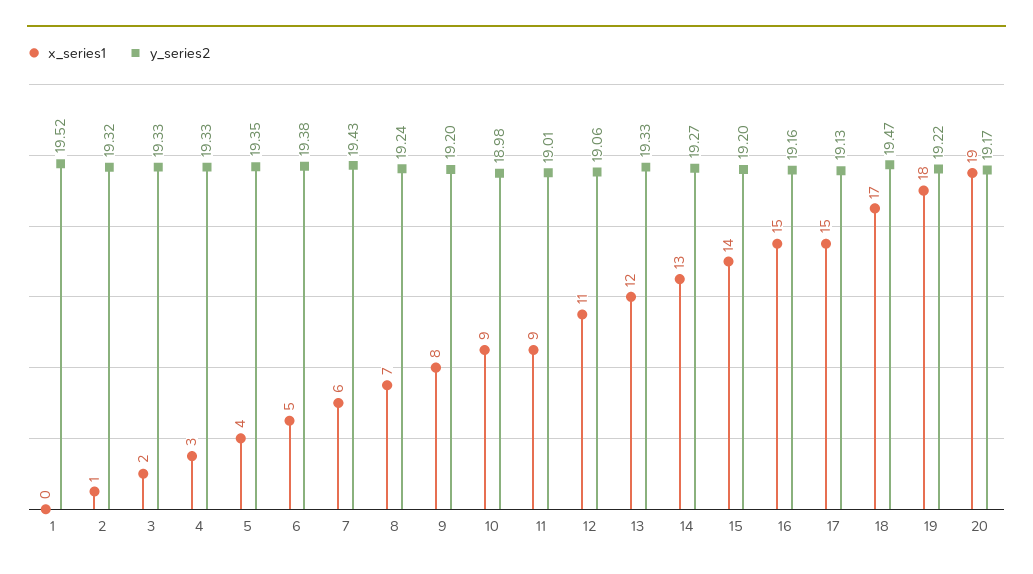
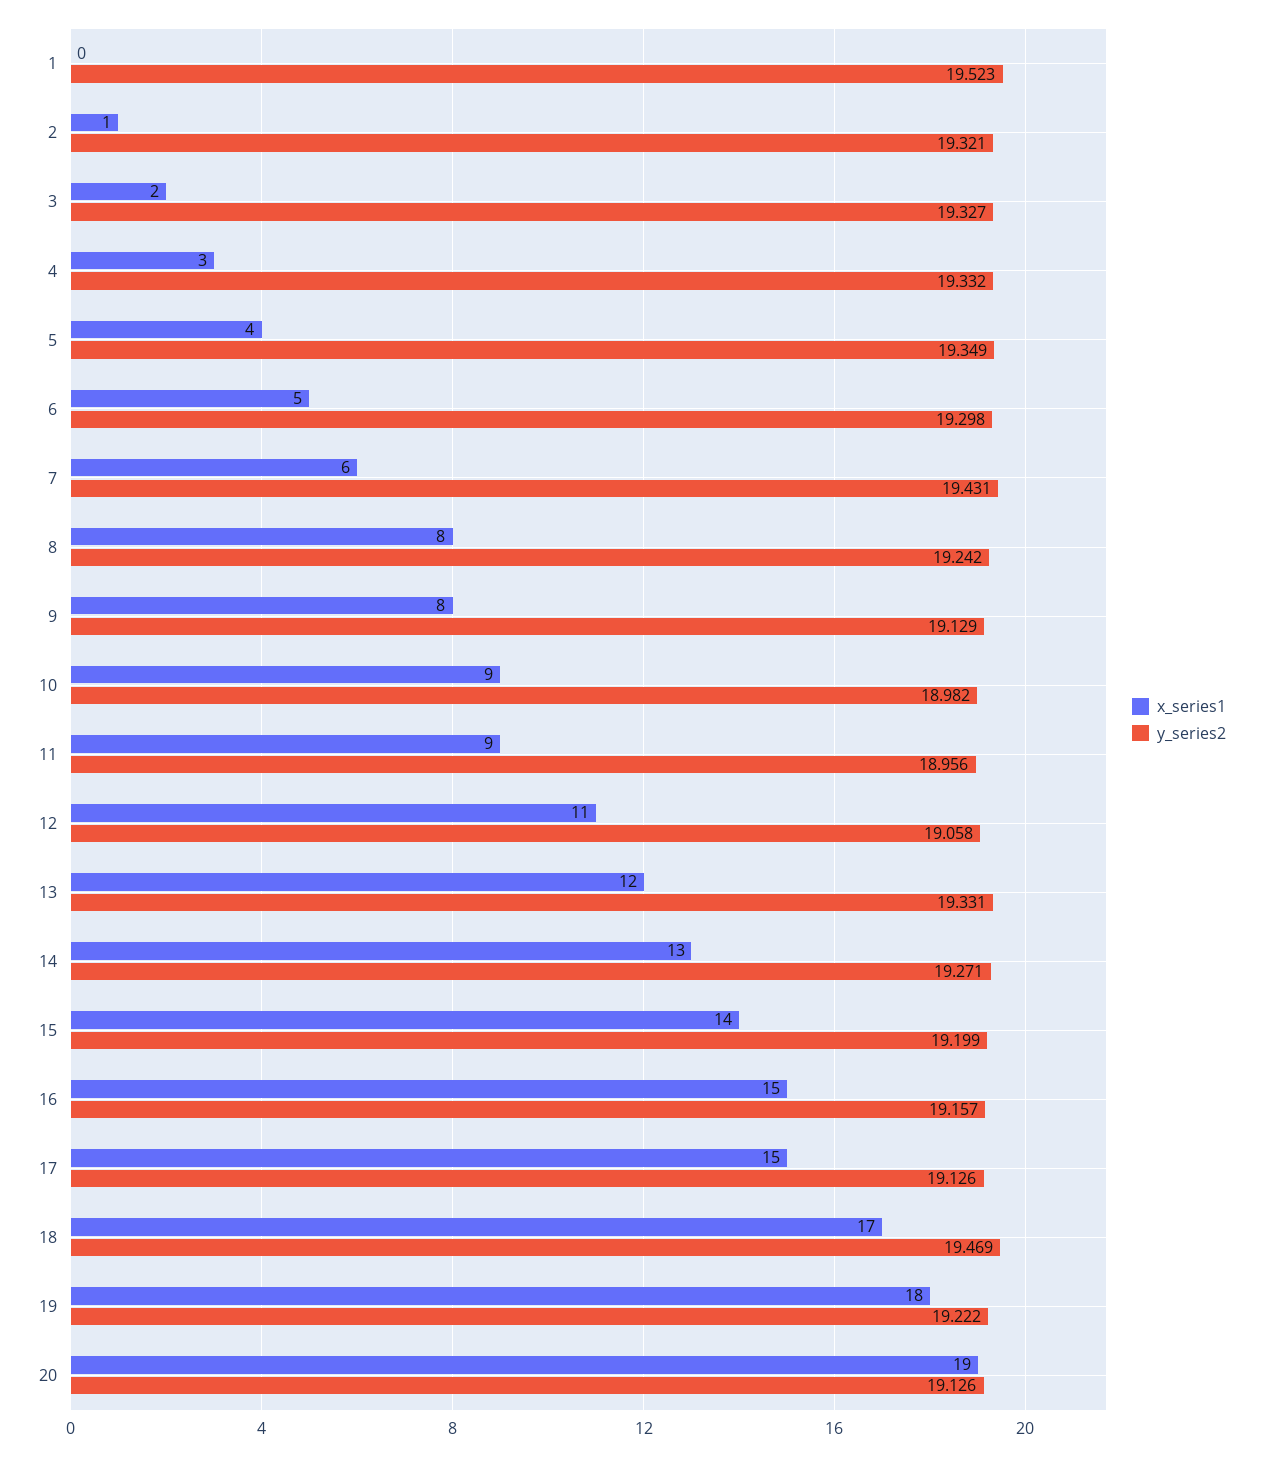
  {
    "x_series1": {
      "1": 0,
      "2": 1,
      "3": 2,
      "4": 3,
      "5": 4,
      "6": 5,
      "7": 6,
-     "8": 7,
+     "8": 8,
      "9": 8,
      "10": 9,
      "11": 9,
      "12": 11,
      "13": 12,
      "14": 13,
      "15": 14,
      "16": 15,
      "17": 15,
      "18": 17,
      "19": 18,
      "20": 19
    },
    "y_series2": {
      "1": 19.523,
      "2": 19.321,
      "3": 19.327,
      "4": 19.332,
      "5": 19.349,
-     "6": 19.38,
+     "6": 19.298,
      "7": 19.431,
      "8": 19.242,
-     "9": 19.2,
+     "9": 19.129,
      "10": 18.982,
-     "11": 19.01,
+     "11": 18.956,
      "12": 19.058,
      "13": 19.331,
      "14": 19.271,
      "15": 19.199,
      "16": 19.157,
      "17": 19.126,
      "18": 19.469,
      "19": 19.222,
-     "20": 19.17
+     "20": 19.126
    }
  }

